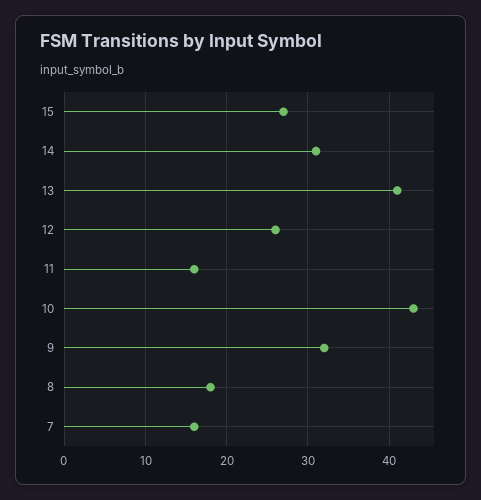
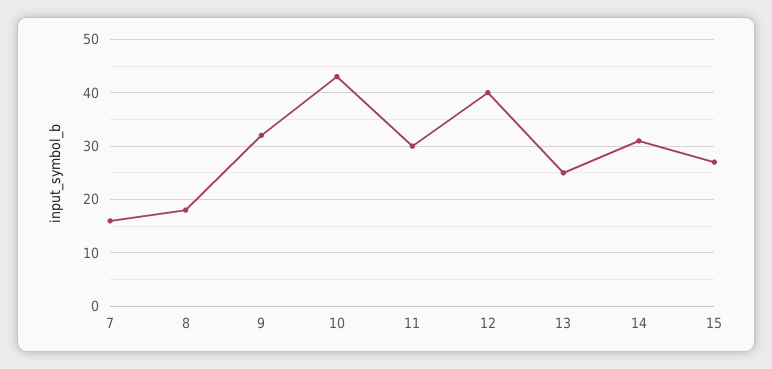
  {
    "15": 27,
    "14": 31,
-   "13": 41,
+   "13": 25,
-   "12": 26,
+   "12": 40,
-   "11": 16,
+   "11": 30,
    "10": 43,
    "9": 32,
    "8": 18,
    "7": 16
  }

